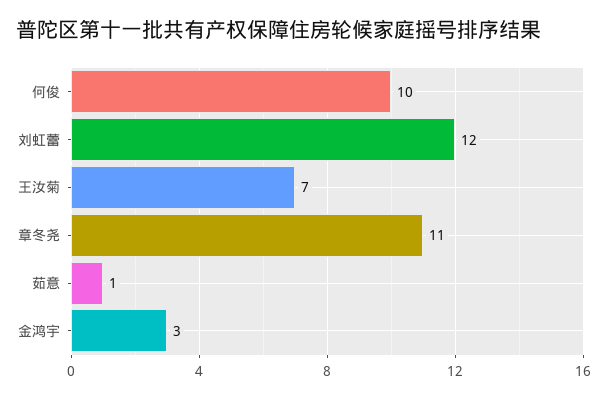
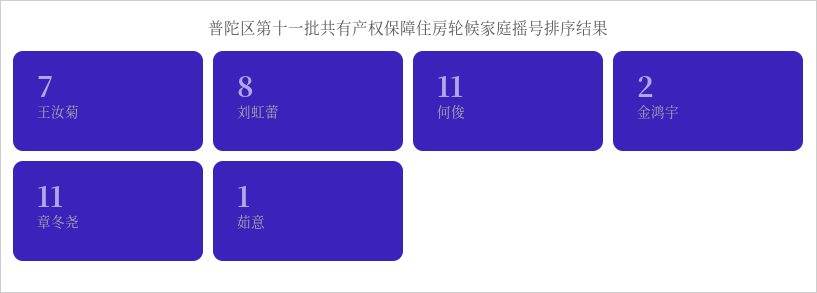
  {
-   "何俊": 10,
+   "何俊": 11,
-   "刘虹蕾": 12,
+   "刘虹蕾": 8,
    "王汝菊": 7,
    "章冬尧": 11,
    "茹意": 1,
-   "金鸿宇": 3
+   "金鸿宇": 2
  }

